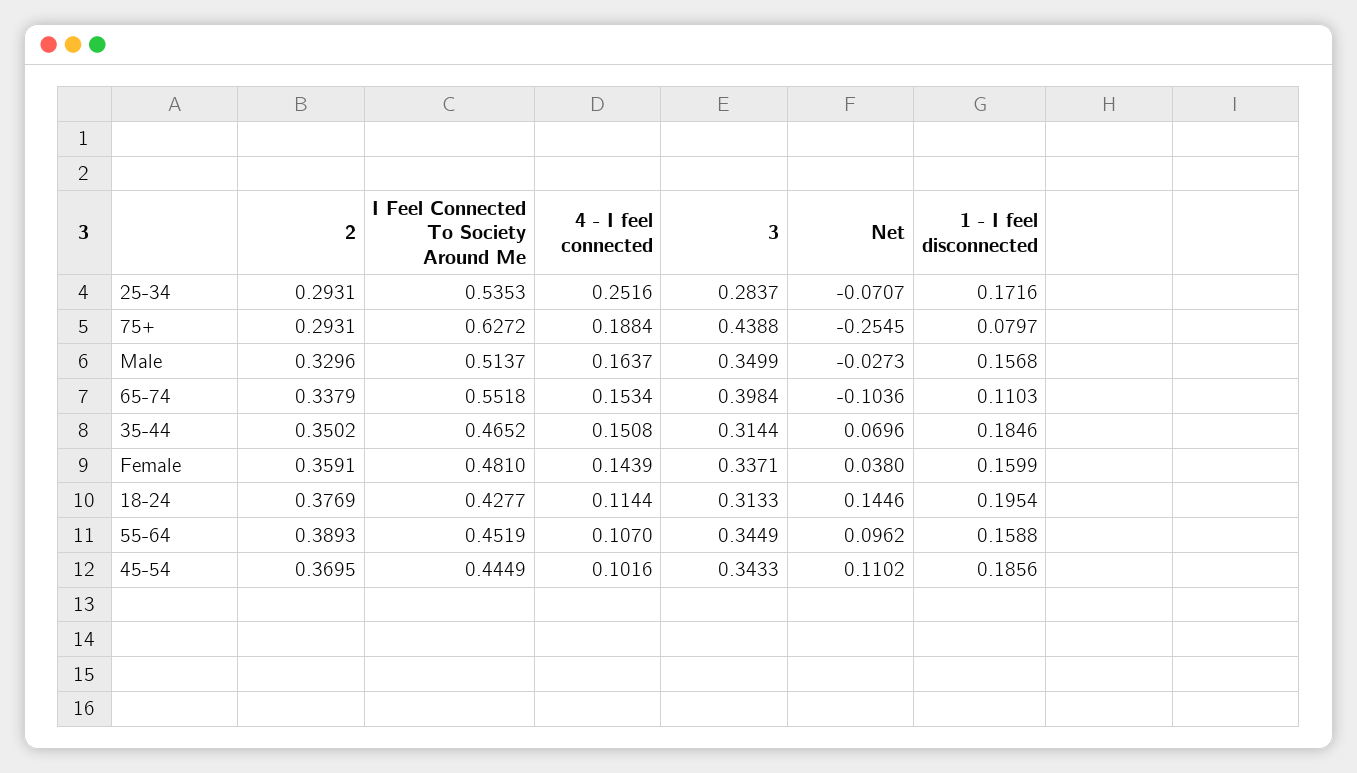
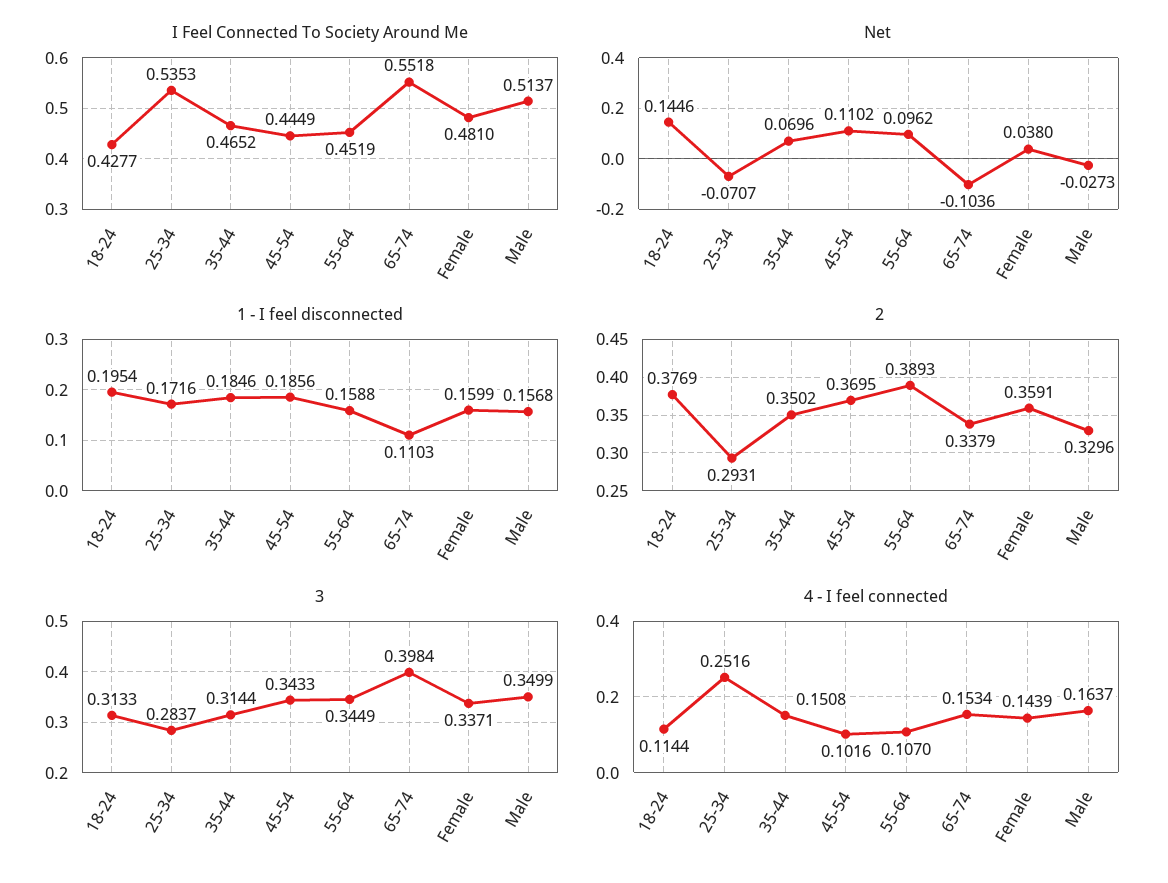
  {
    "2": {
      "25-34": 0.2931,
-     "75+": 0.2931,
      "Male": 0.3296,
      "65-74": 0.3379,
      "35-44": 0.3502,
      "Female": 0.3591,
      "18-24": 0.3769,
      "55-64": 0.3893,
      "45-54": 0.3695
    },
    "I Feel Connected To Society Around Me": {
      "25-34": 0.5353,
-     "75+": 0.6272,
      "Male": 0.5137,
      "65-74": 0.5518,
      "35-44": 0.4652,
      "Female": 0.481,
      "18-24": 0.4277,
      "55-64": 0.4519,
      "45-54": 0.4449
    },
    "4 - I feel connected": {
      "25-34": 0.2516,
-     "75+": 0.1884,
      "Male": 0.1637,
      "65-74": 0.1534,
      "35-44": 0.1508,
      "Female": 0.1439,
      "18-24": 0.1144,
      "55-64": 0.107,
      "45-54": 0.1016
    },
    "3": {
      "25-34": 0.2837,
-     "75+": 0.4388,
      "Male": 0.3499,
      "65-74": 0.3984,
      "35-44": 0.3144,
      "Female": 0.3371,
      "18-24": 0.3133,
      "55-64": 0.3449,
      "45-54": 0.3433
    },
    "Net": {
      "25-34": -0.0707,
-     "75+": -0.2545,
      "Male": -0.0273,
      "65-74": -0.1036,
      "35-44": 0.0696,
      "Female": 0.038,
      "18-24": 0.1446,
      "55-64": 0.0962,
      "45-54": 0.1102
    },
    "1 - I feel disconnected": {
      "25-34": 0.1716,
-     "75+": 0.0797,
      "Male": 0.1568,
      "65-74": 0.1103,
      "35-44": 0.1846,
      "Female": 0.1599,
      "18-24": 0.1954,
      "55-64": 0.1588,
      "45-54": 0.1856
    }
  }

